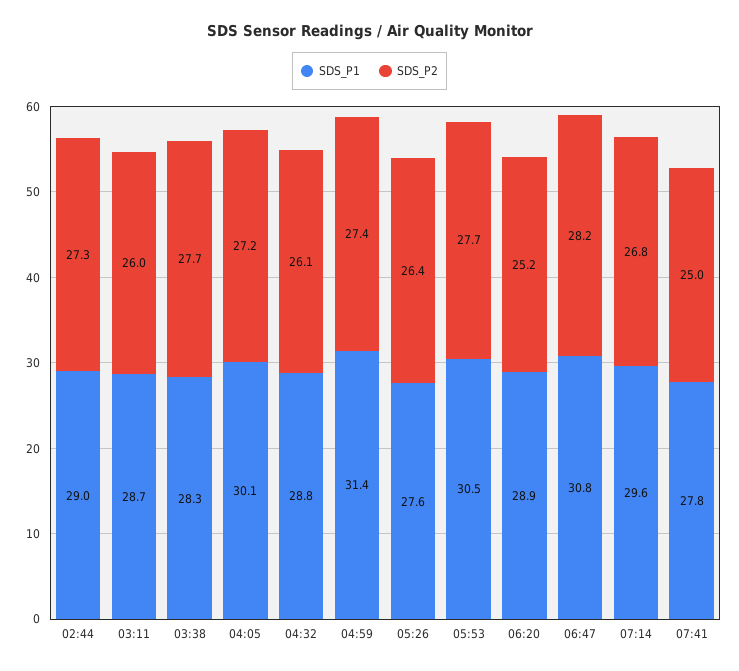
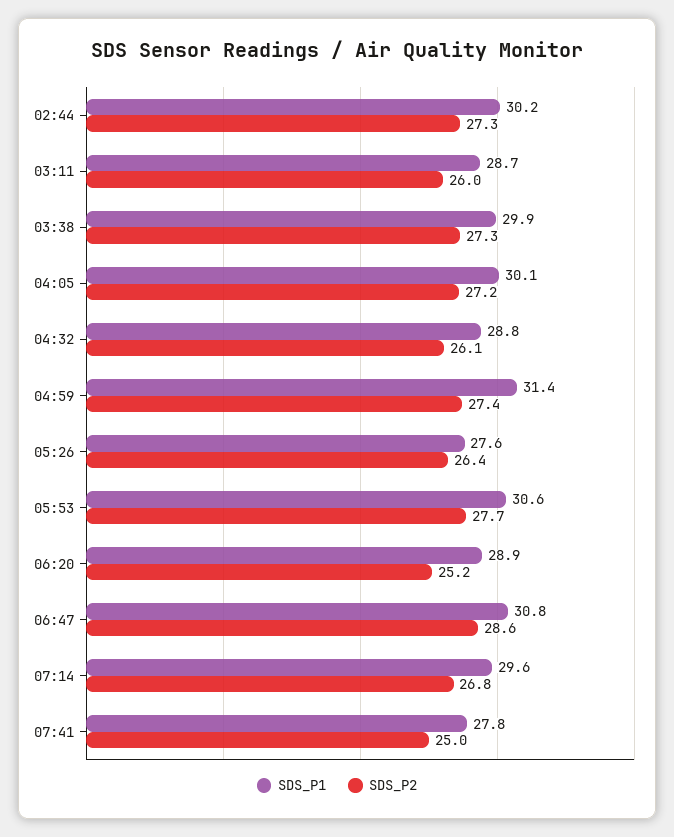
  {
    "SDS_P1": {
-     "02:44": 29,
+     "02:44": 30.2,
      "03:11": 28.7,
-     "03:38": 28.3,
+     "03:38": 29.9,
      "04:05": 30.1,
      "04:32": 28.8,
      "04:59": 31.4,
      "05:26": 27.6,
-     "05:53": 30.5,
+     "05:53": 30.6,
      "06:20": 28.9,
      "06:47": 30.8,
      "07:14": 29.6,
      "07:41": 27.8
    },
    "SDS_P2": {
      "02:44": 27.3,
      "03:11": 26,
-     "03:38": 27.7,
+     "03:38": 27.3,
      "04:05": 27.2,
      "04:32": 26.1,
      "04:59": 27.4,
      "05:26": 26.4,
      "05:53": 27.7,
      "06:20": 25.2,
-     "06:47": 28.2,
+     "06:47": 28.6,
      "07:14": 26.8,
      "07:41": 25
    }
  }

